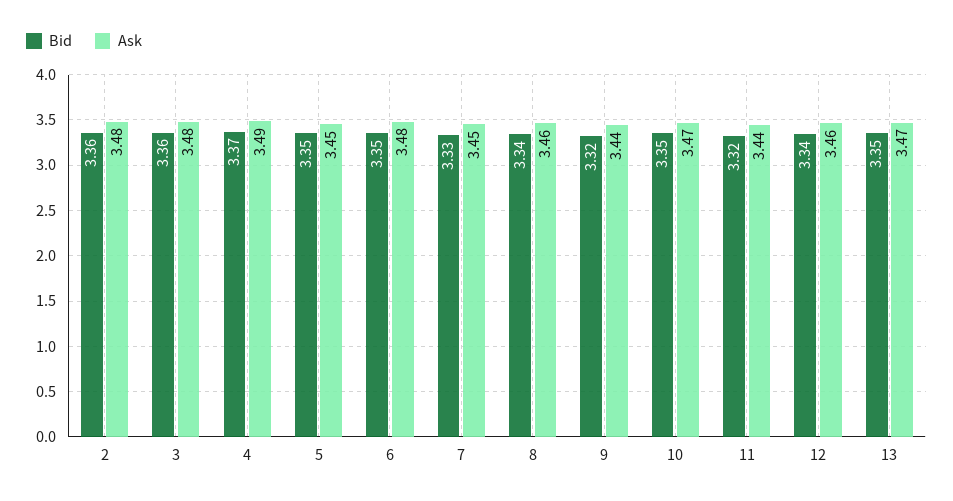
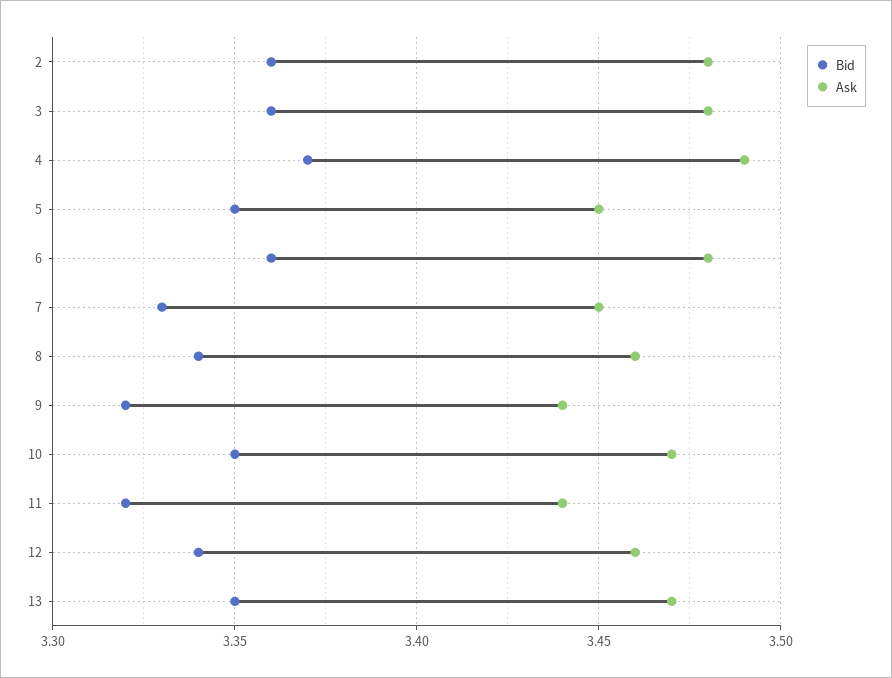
  {
    "Bid": {
      "2": 3.36,
      "3": 3.36,
      "4": 3.37,
      "5": 3.35,
-     "6": 3.35,
+     "6": 3.36,
      "7": 3.33,
      "8": 3.34,
      "9": 3.32,
      "10": 3.35,
      "11": 3.32,
      "12": 3.34,
      "13": 3.35
    },
    "Ask": {
      "2": 3.48,
      "3": 3.48,
      "4": 3.49,
      "5": 3.45,
      "6": 3.48,
      "7": 3.45,
      "8": 3.46,
      "9": 3.44,
      "10": 3.47,
      "11": 3.44,
      "12": 3.46,
      "13": 3.47
    }
  }

